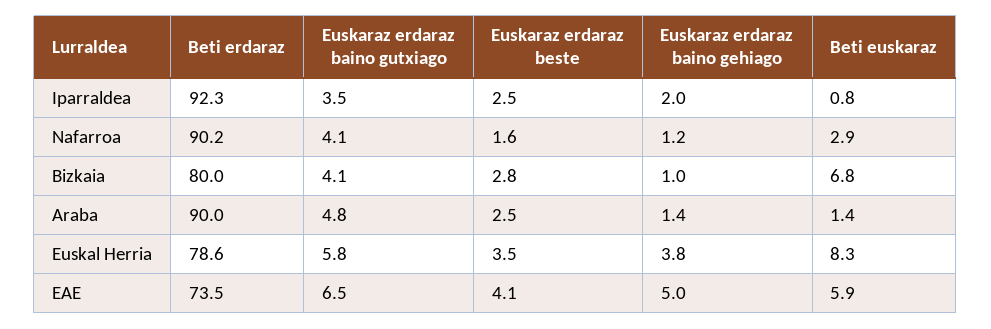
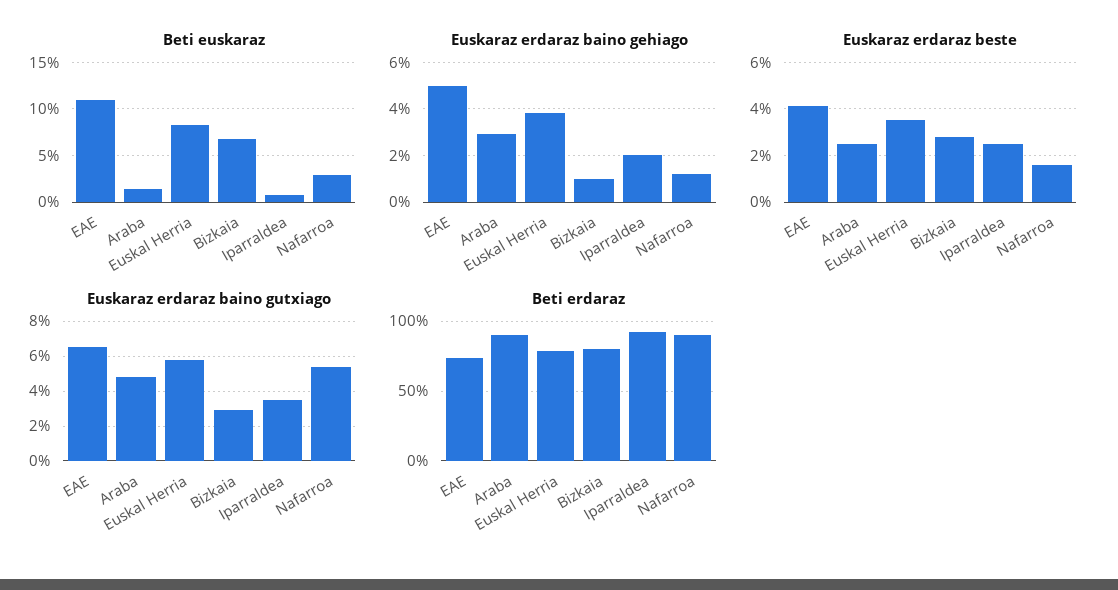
  {
    "Beti erdaraz": {
      "Iparraldea": 92.3,
      "Nafarroa": 90.2,
      "Bizkaia": 80,
      "Araba": 90,
      "Euskal Herria": 78.6,
      "EAE": 73.5
    },
    "Euskaraz erdaraz baino gutxiago": {
      "Iparraldea": 3.5,
-     "Nafarroa": 4.1,
+     "Nafarroa": 5.5,
-     "Bizkaia": 4.1,
+     "Bizkaia": 3,
      "Araba": 4.8,
      "Euskal Herria": 5.8,
      "EAE": 6.5
    },
    "Euskaraz erdaraz beste": {
      "Iparraldea": 2.5,
      "Nafarroa": 1.6,
      "Bizkaia": 2.8,
      "Araba": 2.5,
      "Euskal Herria": 3.5,
      "EAE": 4.1
    },
    "Euskaraz erdaraz baino gehiago": {
      "Iparraldea": 2,
      "Nafarroa": 1.2,
      "Bizkaia": 1,
-     "Araba": 1.4,
+     "Araba": 3,
      "Euskal Herria": 3.8,
      "EAE": 5
    },
    "Beti euskaraz": {
      "Iparraldea": 0.8,
      "Nafarroa": 2.9,
      "Bizkaia": 6.8,
      "Araba": 1.4,
      "Euskal Herria": 8.3,
-     "EAE": 5.9
+     "EAE": 11
    }
  }

